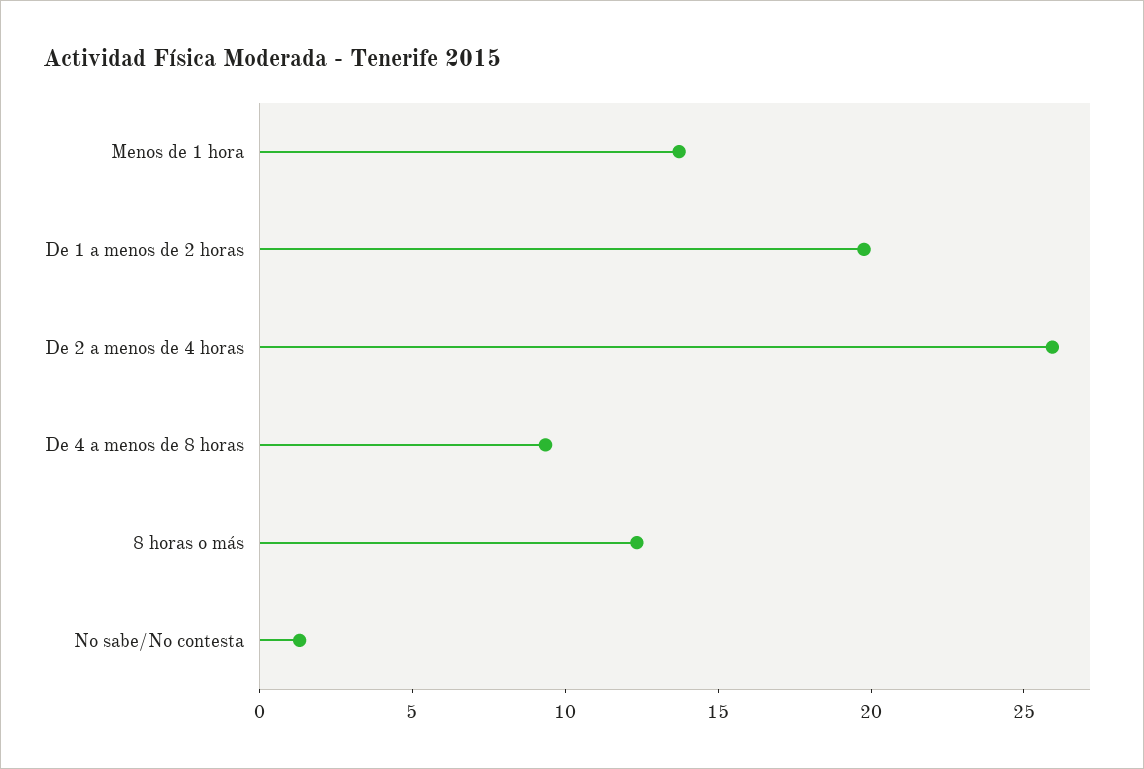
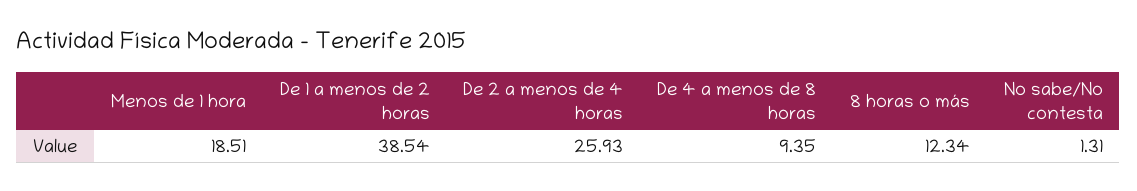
  {
-   "Menos de 1 hora": 14,
+   "Menos de 1 hora": 18.51,
-   "De 1 a menos de 2 horas": 20,
+   "De 1 a menos de 2 horas": 38.54,
    "De 2 a menos de 4 horas": 25.93,
    "De 4 a menos de 8 horas": 9.35,
    "8 horas o más": 12.34,
    "No sabe/No contesta": 1.31
  }

